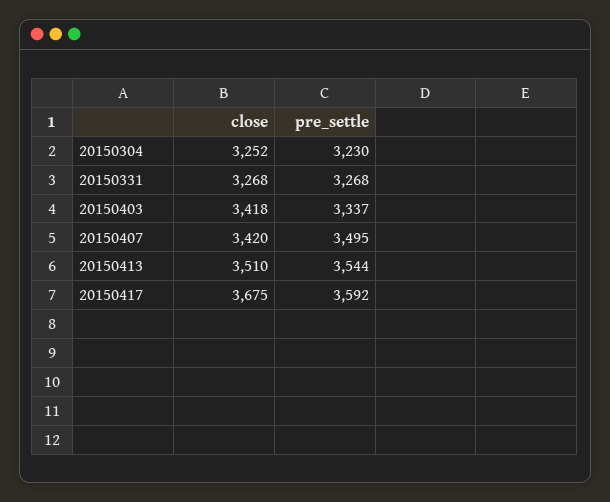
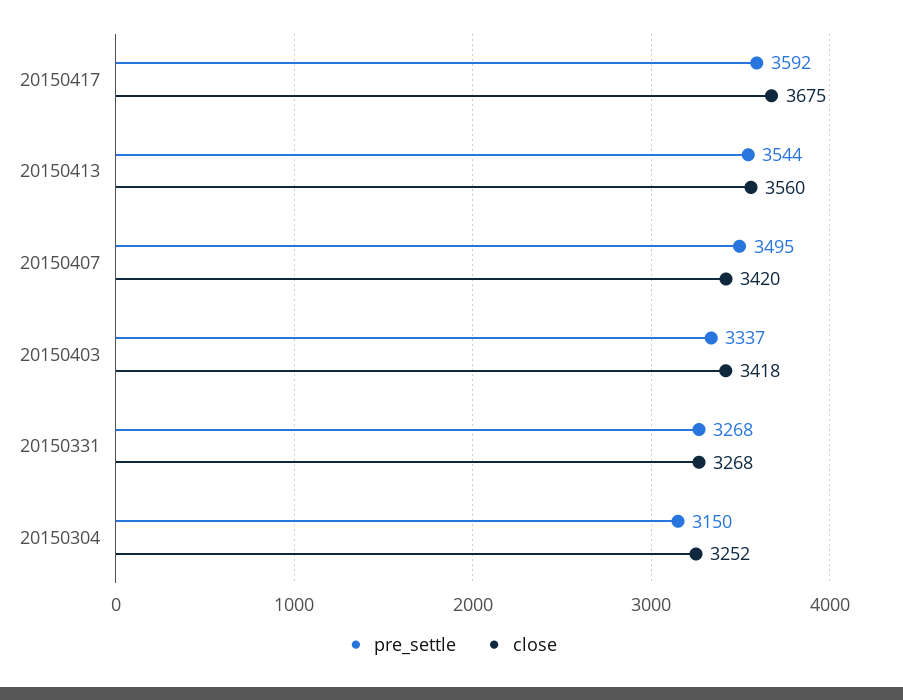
  {
    "close": {
      "20150304": 3252,
      "20150331": 3268,
      "20150403": 3418,
      "20150407": 3420,
-     "20150413": 3510,
+     "20150413": 3560,
      "20150417": 3675
    },
    "pre_settle": {
-     "20150304": 3230,
+     "20150304": 3150,
      "20150331": 3268,
      "20150403": 3337,
      "20150407": 3495,
      "20150413": 3544,
      "20150417": 3592
    }
  }

